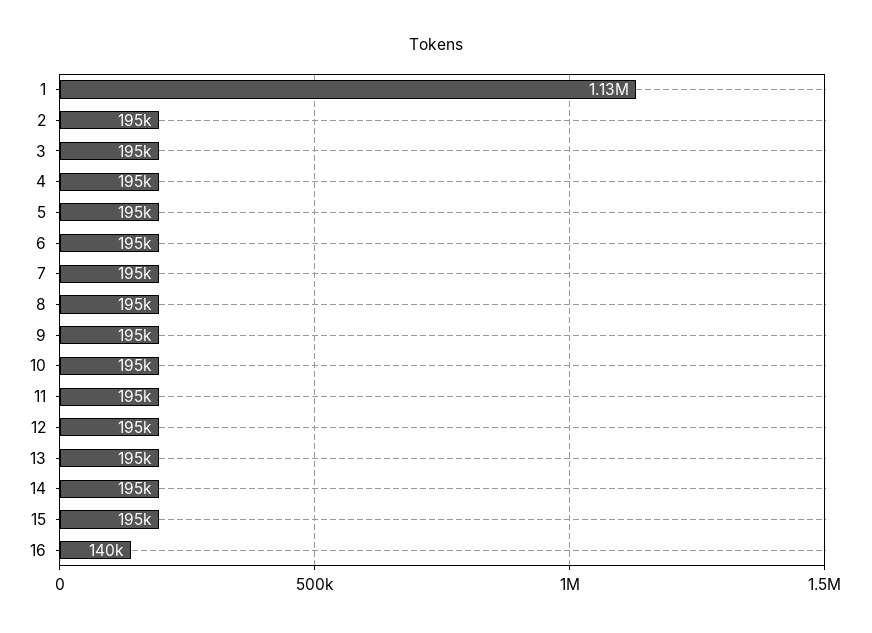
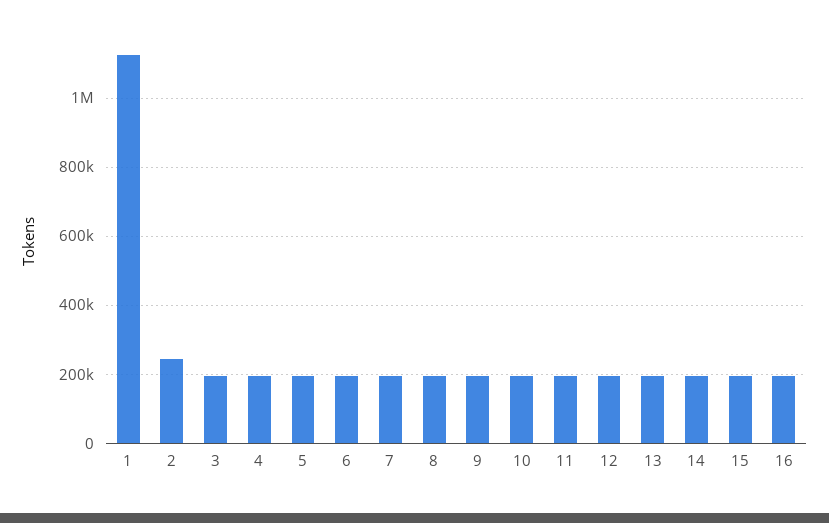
  {
    "1": 1130000,
-   "2": 195000,
+   "2": 240000,
    "3": 195000,
    "4": 195000,
    "5": 195000,
    "6": 195000,
    "7": 195000,
    "8": 195000,
    "9": 195000,
    "10": 195000,
    "11": 195000,
    "12": 195000,
    "13": 195000,
    "14": 195000,
    "15": 195000,
-   "16": 140000
+   "16": 200000
  }

